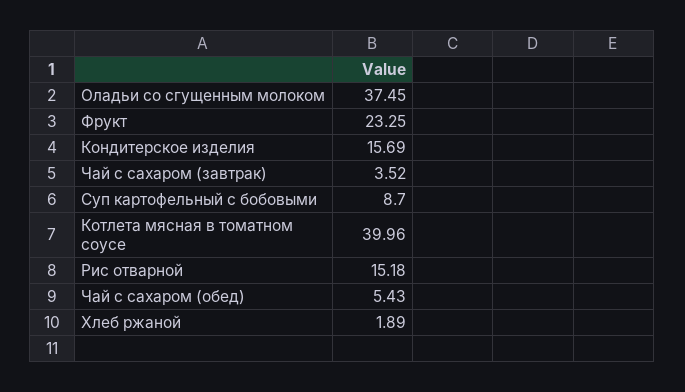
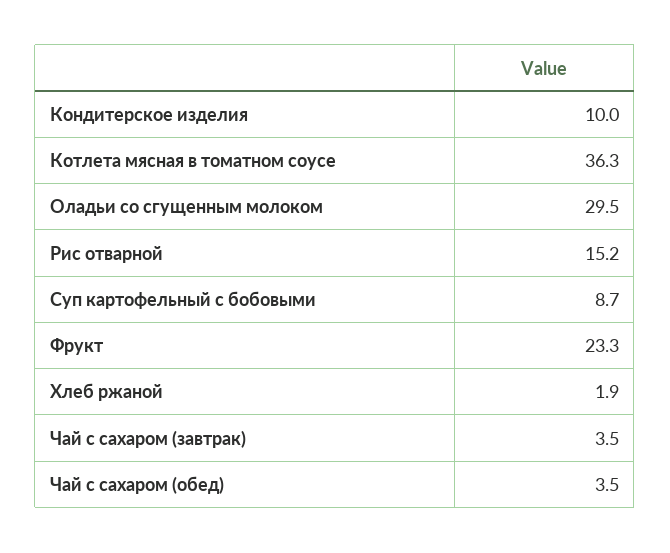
  {
-   "Оладьи со сгущенным молоком": 37.45,
+   "Оладьи со сгущенным молоком": 29.5,
    "Фрукт": 23.25,
-   "Кондитерское изделия": 15.69,
+   "Кондитерское изделия": 10,
    "Чай с сахаром (завтрак)": 3.52,
    "Суп картофельный с бобовыми": 8.7,
-   "Котлета мясная в томатном соусе": 39.96,
+   "Котлета мясная в томатном соусе": 36.3,
    "Рис отварной": 15.18,
-   "Чай с сахаром (обед)": 5.43,
+   "Чай с сахаром (обед)": 3.5,
    "Хлеб ржаной": 1.89
  }

